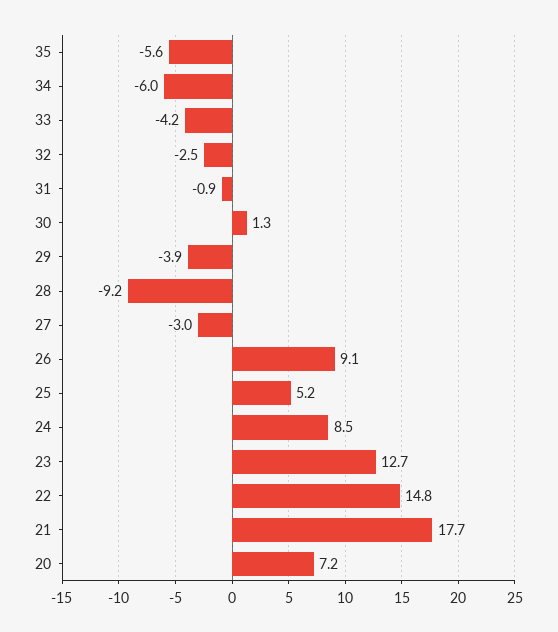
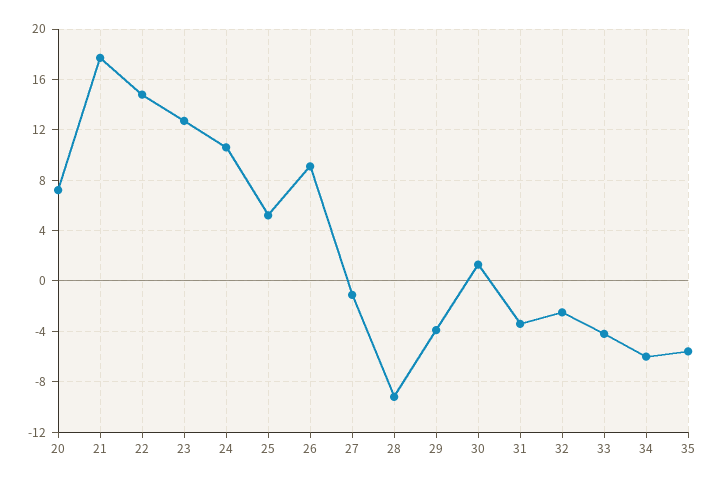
  {
    "35": -5.6,
    "34": -6,
    "33": -4.2,
    "32": -2.5,
-   "31": -0.9,
+   "31": -3.5,
    "30": 1.3,
    "29": -3.9,
    "28": -9.2,
-   "27": -3,
+   "27": -1,
    "26": 9.1,
    "25": 5.2,
-   "24": 8.5,
+   "24": 10.5,
    "23": 12.7,
    "22": 14.8,
    "21": 17.7,
    "20": 7.2
  }

